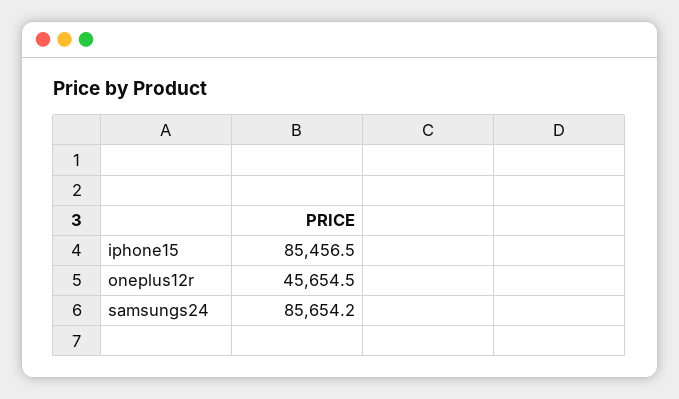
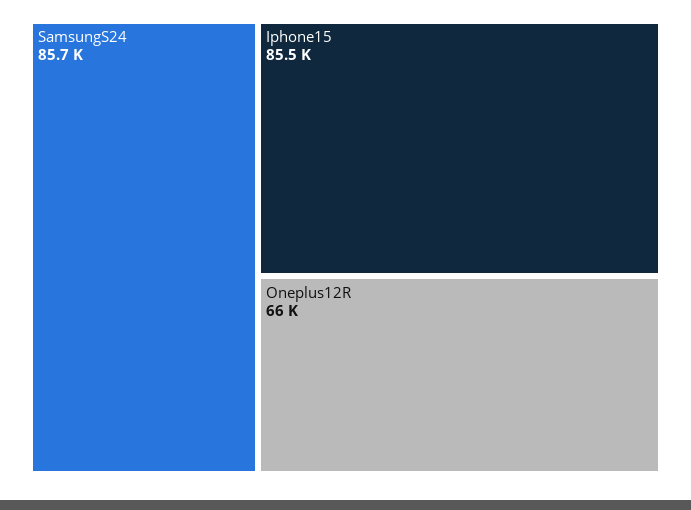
  {
    "iphone15": 85456.5,
-   "oneplus12r": 45654.5,
+   "oneplus12r": 66000,
    "samsungs24": 85654.2
  }

